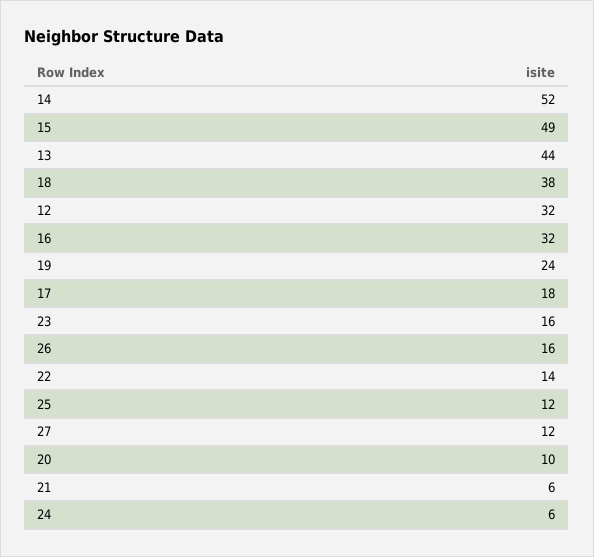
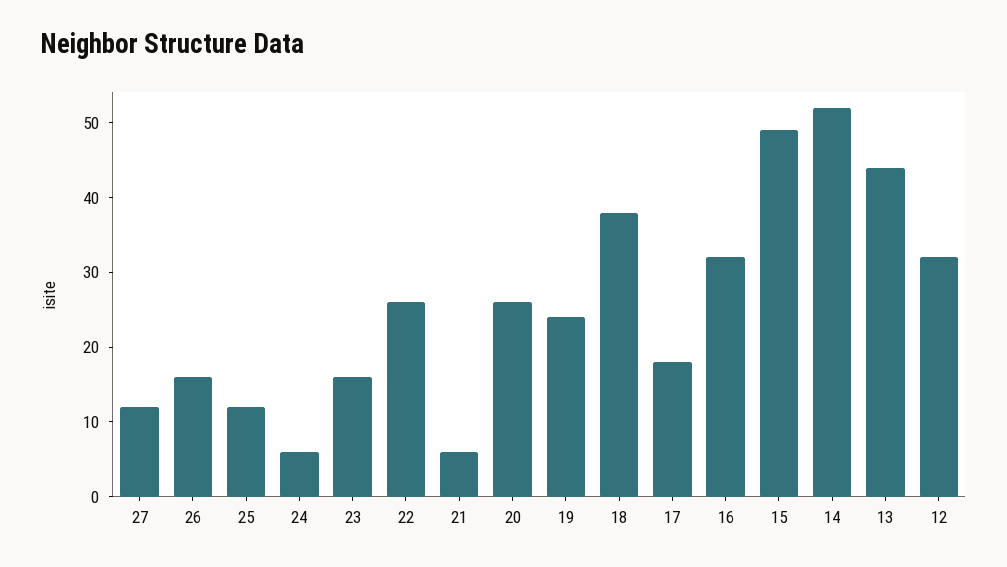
  {
    "14": 52,
    "15": 49,
    "13": 44,
    "18": 38,
    "12": 32,
    "16": 32,
    "19": 24,
    "17": 18,
    "23": 16,
    "26": 16,
-   "22": 14,
+   "22": 25,
    "25": 12,
    "27": 12,
-   "20": 10,
+   "20": 25,
    "21": 6,
    "24": 6
  }

